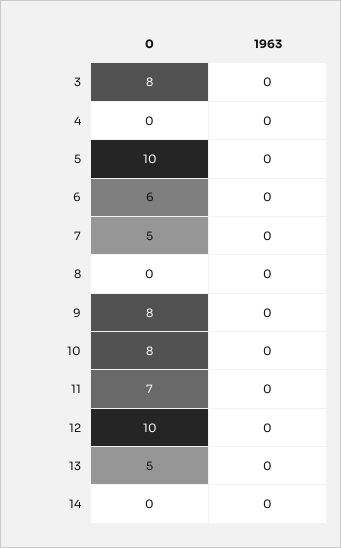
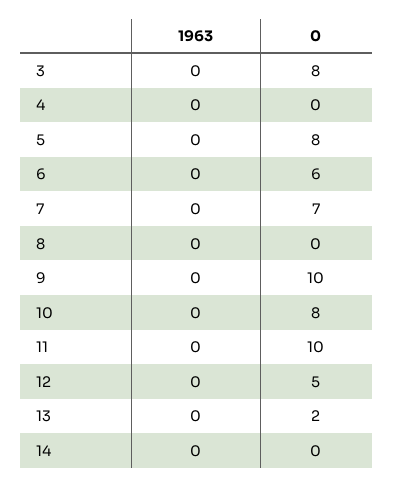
  {
    "0": {
      "3": 8,
      "4": 0,
-     "5": 10,
+     "5": 8,
      "6": 6,
-     "7": 5,
+     "7": 7,
      "8": 0,
-     "9": 8,
+     "9": 10,
      "10": 8,
-     "11": 7,
+     "11": 10,
-     "12": 10,
+     "12": 5,
-     "13": 5,
+     "13": 2,
      "14": 0
    },
    "1963": {
      "3": 0,
      "4": 0,
      "5": 0,
      "6": 0,
      "7": 0,
      "8": 0,
      "9": 0,
      "10": 0,
      "11": 0,
      "12": 0,
      "13": 0,
      "14": 0
    }
  }

